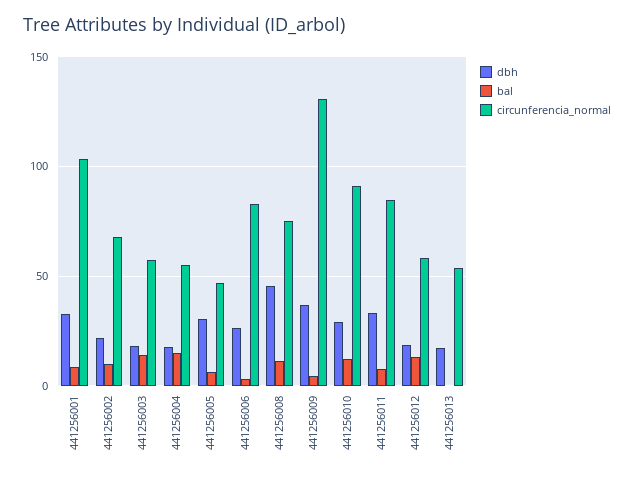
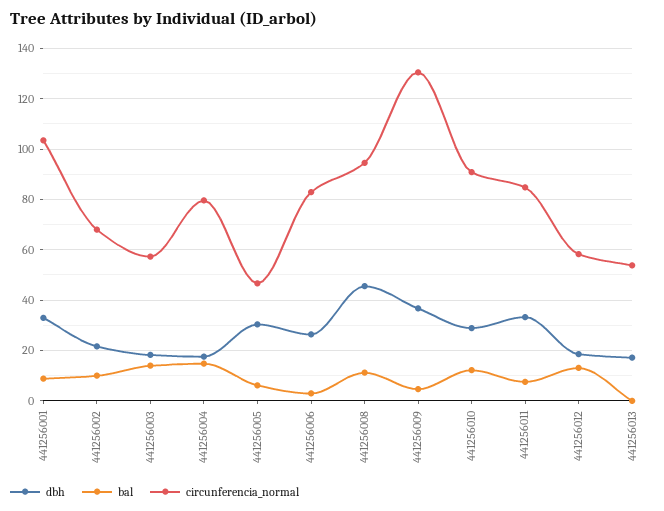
  {
    "dbh": {
      "441256001": 32.5,
      "441256002": 22.5,
      "441256003": 17.5,
      "441256004": 17.5,
      "441256005": 30,
      "441256006": 27.5,
      "441256008": 45,
      "441256009": 37.5,
      "441256010": 30,
      "441256011": 32.5,
      "441256012": 17.5,
      "441256013": 17.5
    },
    "bal": {
      "441256001": 10,
      "441256002": 10,
      "441256003": 15,
      "441256004": 15,
      "441256005": 5,
      "441256006": 2.5,
      "441256008": 10,
      "441256009": 5,
      "441256010": 12.5,
      "441256011": 7.5,
      "441256012": 12.5,
      "441256013": 0
    },
    "circunferencia_normal": {
      "441256001": 102.5,
      "441256002": 67.5,
      "441256003": 57.5,
-     "441256004": 55,
+     "441256004": 80,
      "441256005": 47.5,
      "441256006": 82.5,
-     "441256008": 75,
+     "441256008": 95,
      "441256009": 130,
      "441256010": 90,
      "441256011": 85,
      "441256012": 57.5,
      "441256013": 55
    }
  }

